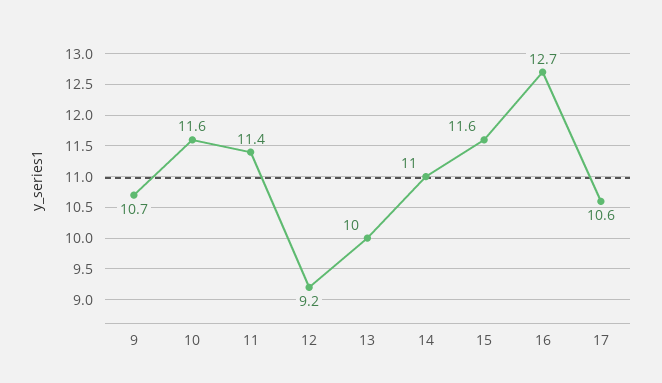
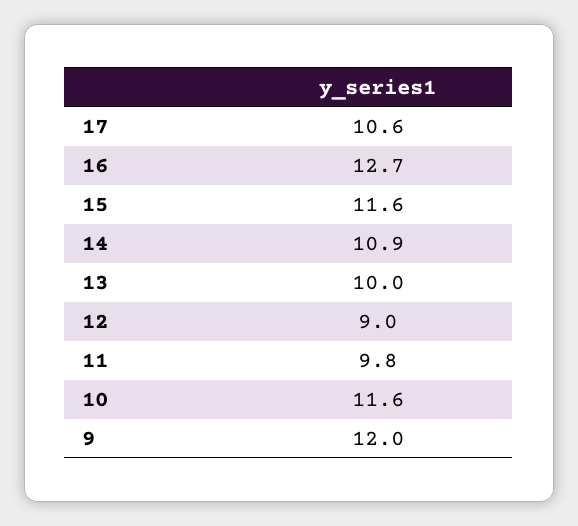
  {
-   "9": 10.7,
+   "9": 12,
    "10": 11.6,
-   "11": 11.4,
+   "11": 9.8,
-   "12": 9.2,
+   "12": 9,
    "13": 10,
-   "14": 11,
+   "14": 10.9,
    "15": 11.6,
    "16": 12.7,
    "17": 10.6
  }

